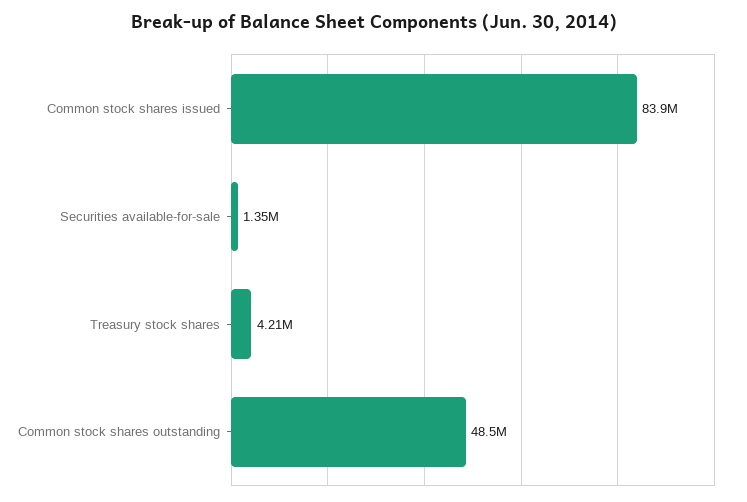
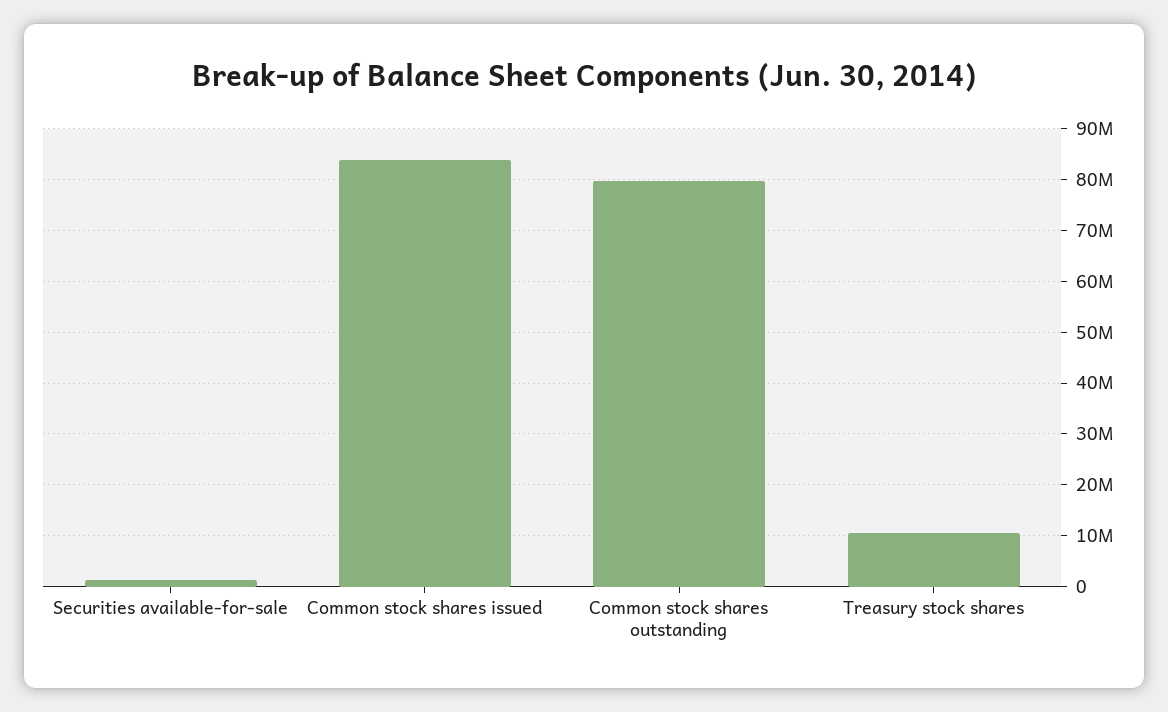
  {
    "Common stock shares issued": 83900000,
    "Securities available-for-sale": 1350000,
-   "Treasury stock shares": 4210000,
+   "Treasury stock shares": 10000000,
-   "Common stock shares outstanding": 48500000
+   "Common stock shares outstanding": 80000000
  }

